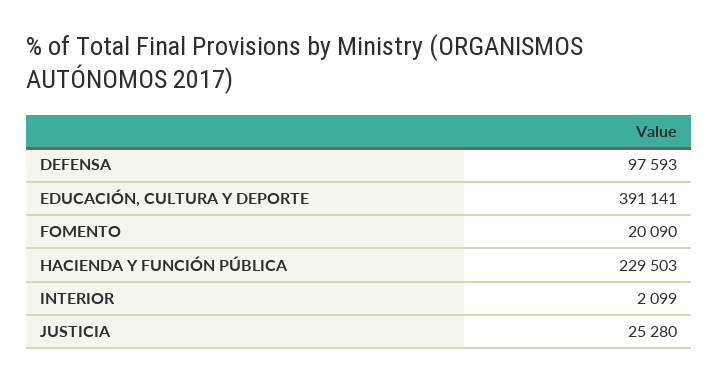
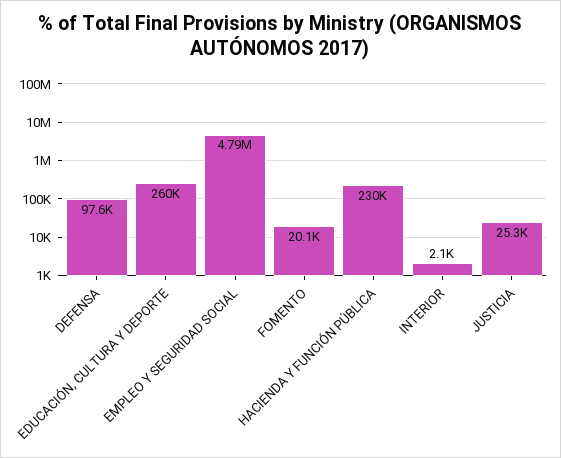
  {
    "DEFENSA": 97593,
-   "EDUCACIÓN, CULTURA Y DEPORTE": 391141,
+   "EDUCACIÓN, CULTURA Y DEPORTE": 260000,
    "FOMENTO": 20090,
    "HACIENDA Y FUNCIÓN PÚBLICA": 229503,
    "INTERIOR": 2099,
-   "JUSTICIA": 25280
+   "JUSTICIA": 25280,
+   "EMPLEO Y SEGURIDAD SOCIAL": 4790000
  }

